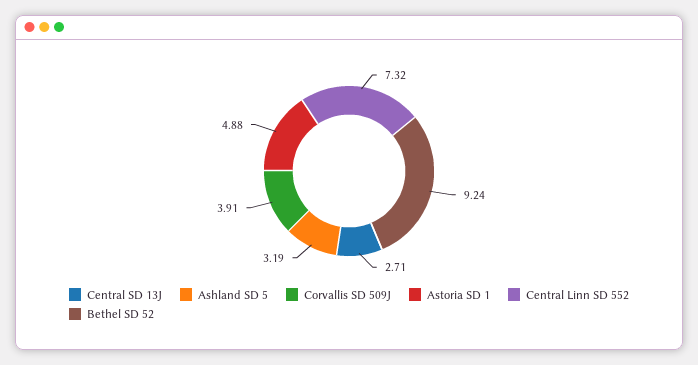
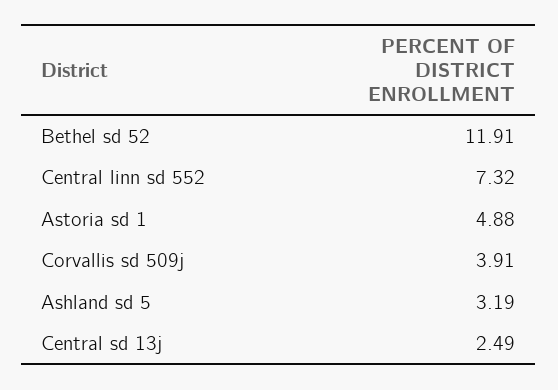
  {
-   "Central SD 13J": 2.71,
+   "Central SD 13J": 2.49,
    "Ashland SD 5": 3.19,
    "Corvallis SD 509J": 3.91,
    "Astoria SD 1": 4.88,
    "Central Linn SD 552": 7.32,
-   "Bethel SD 52": 9.24
+   "Bethel SD 52": 11.91
  }

